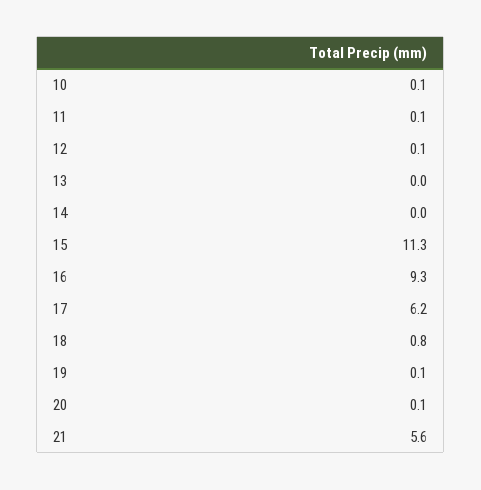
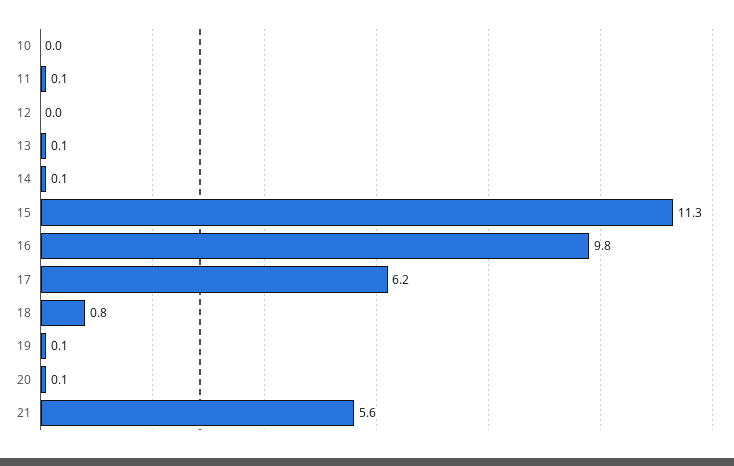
  {
-   "10": 0.1,
+   "10": 0,
    "11": 0.1,
-   "12": 0.1,
+   "12": 0,
-   "13": 0,
+   "13": 0.1,
-   "14": 0,
+   "14": 0.1,
    "15": 11.3,
-   "16": 9.3,
+   "16": 9.8,
    "17": 6.2,
    "18": 0.8,
    "19": 0.1,
    "20": 0.1,
    "21": 5.6
  }

